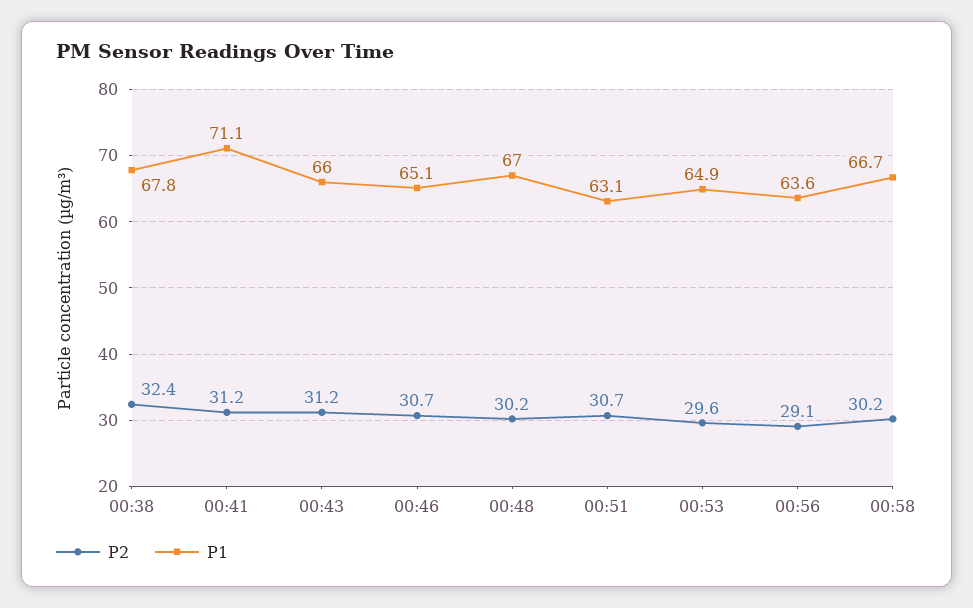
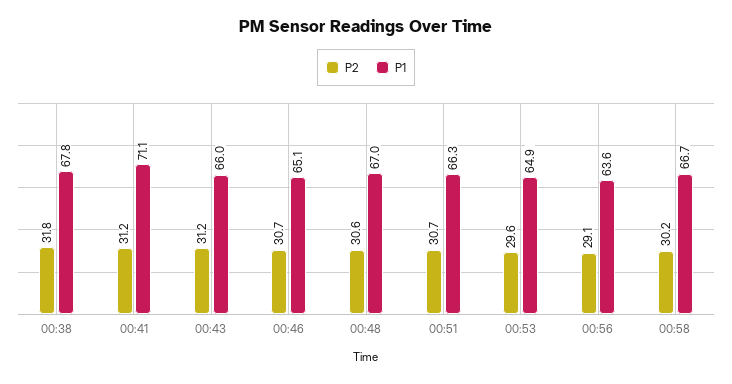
  {
    "P2": {
-     "00:38": 32.4,
+     "00:38": 31.8,
      "00:41": 31.2,
      "00:43": 31.2,
      "00:46": 30.7,
-     "00:48": 30.2,
+     "00:48": 30.6,
      "00:51": 30.7,
      "00:53": 29.6,
      "00:56": 29.1,
      "00:58": 30.2
    },
    "P1": {
      "00:38": 67.8,
      "00:41": 71.1,
      "00:43": 66,
      "00:46": 65.1,
      "00:48": 67,
-     "00:51": 63.1,
+     "00:51": 66.3,
      "00:53": 64.9,
      "00:56": 63.6,
      "00:58": 66.7
    }
  }

